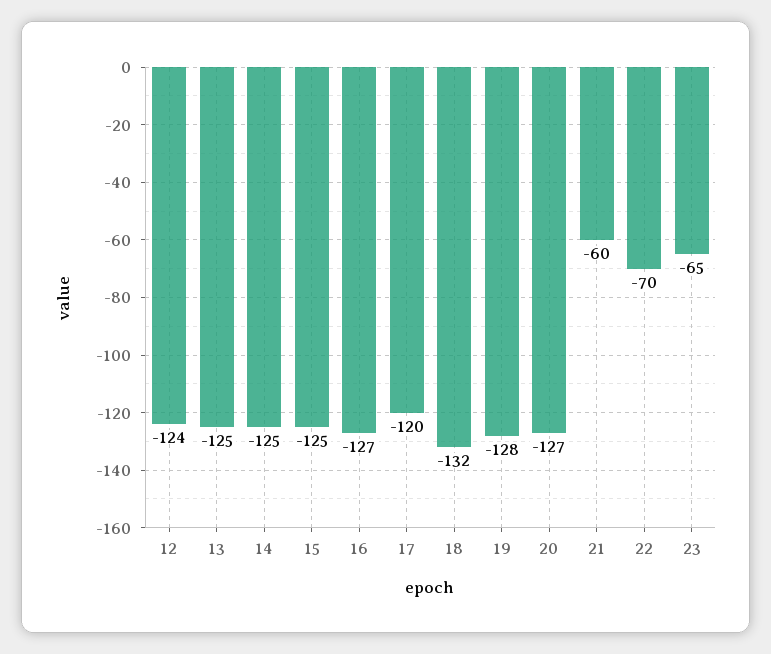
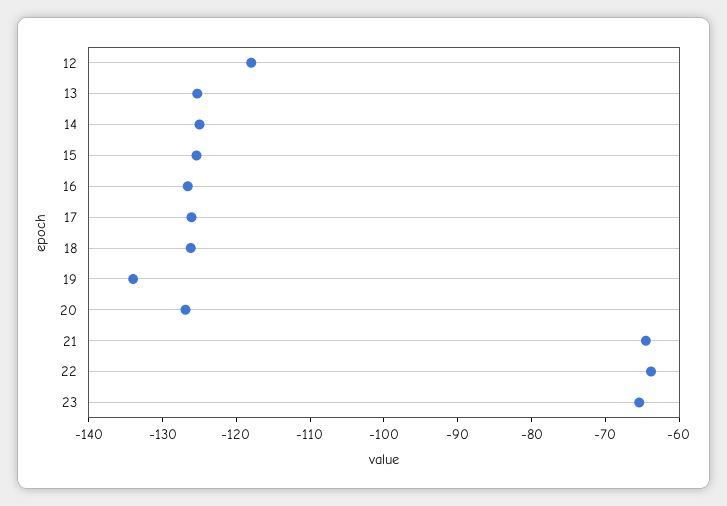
  {
-   "12": -124,
+   "12": -118,
    "13": -125,
    "14": -125,
    "15": -125,
    "16": -127,
-   "17": -120,
+   "17": -126,
-   "18": -132,
+   "18": -126,
-   "19": -128,
+   "19": -134,
    "20": -127,
-   "21": -60,
+   "21": -64,
-   "22": -70,
+   "22": -64,
    "23": -65
  }

